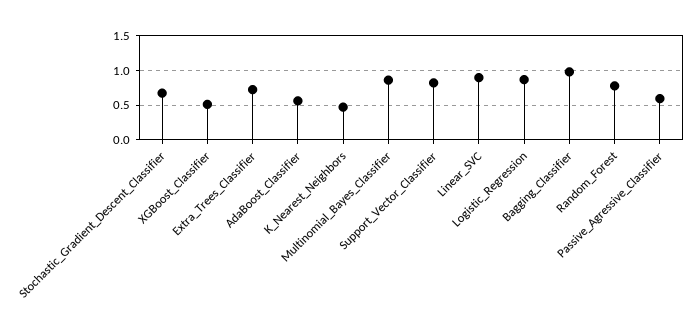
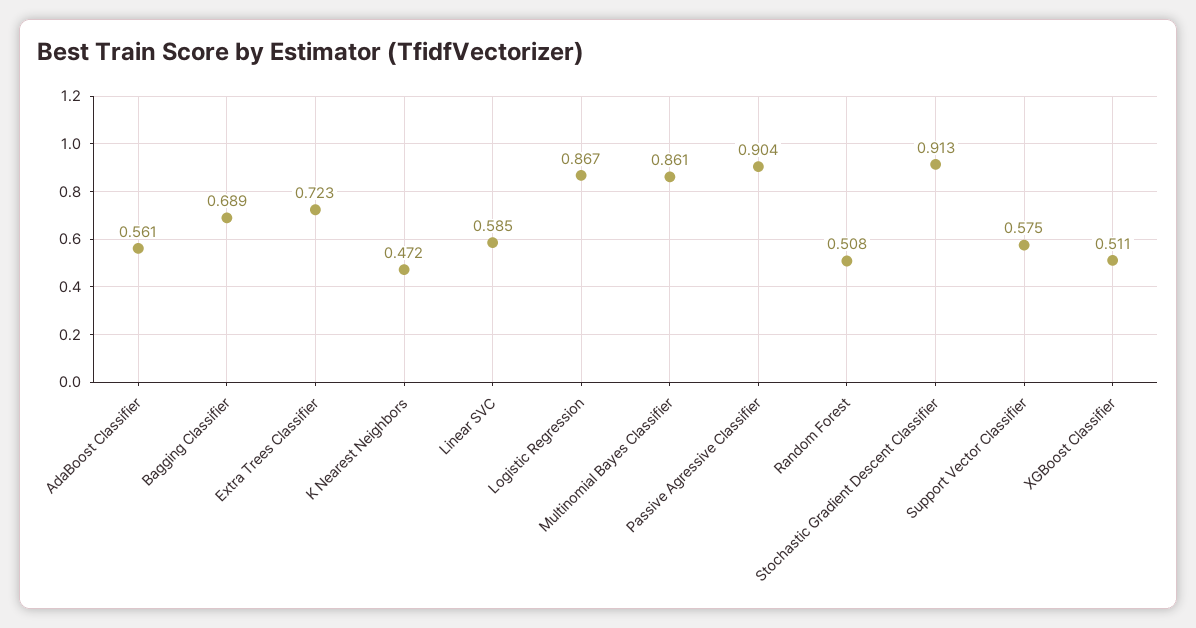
  {
-   "Stochastic_Gradient_Descent_Classifier": 0.7,
+   "Stochastic_Gradient_Descent_Classifier": 0.913,
    "XGBoost_Classifier": 0.511,
    "Extra_Trees_Classifier": 0.723,
    "AdaBoost_Classifier": 0.561,
    "K_Nearest_Neighbors": 0.472,
    "Multinomial_Bayes_Classifier": 0.861,
-   "Support_Vector_Classifier": 0.8,
+   "Support_Vector_Classifier": 0.575,
-   "Linear_SVC": 0.9,
+   "Linear_SVC": 0.585,
    "Logistic_Regression": 0.867,
-   "Bagging_Classifier": 1,
+   "Bagging_Classifier": 0.689,
-   "Random_Forest": 0.8,
+   "Random_Forest": 0.508,
-   "Passive_Agressive_Classifier": 0.6
+   "Passive_Agressive_Classifier": 0.904
  }

